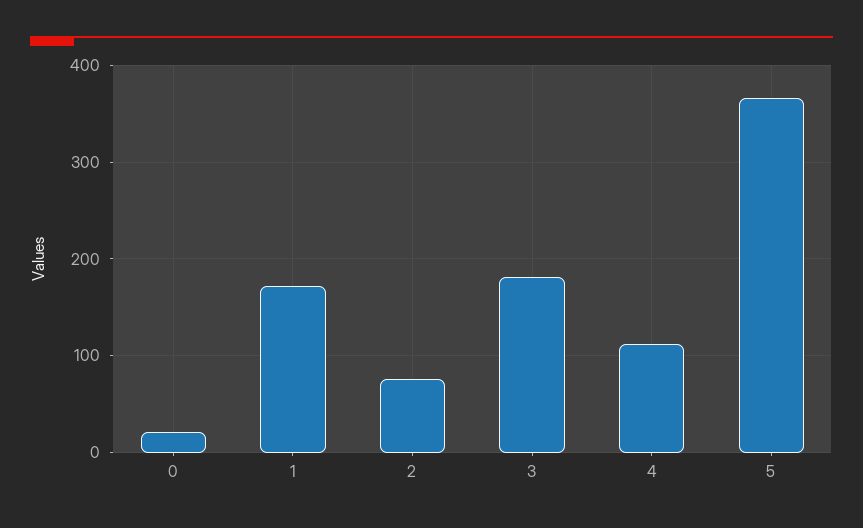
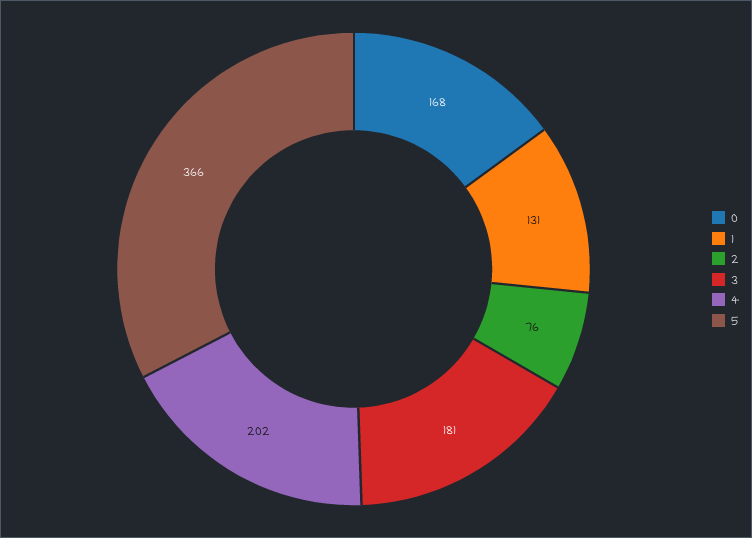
  {
-   "0": 20,
+   "0": 168,
-   "1": 170,
+   "1": 131,
    "2": 76,
    "3": 181,
-   "4": 110,
+   "4": 202,
    "5": 366
  }

